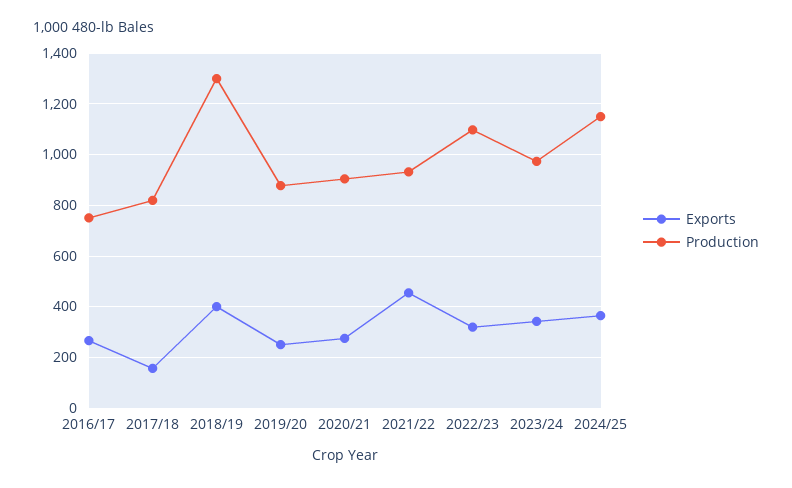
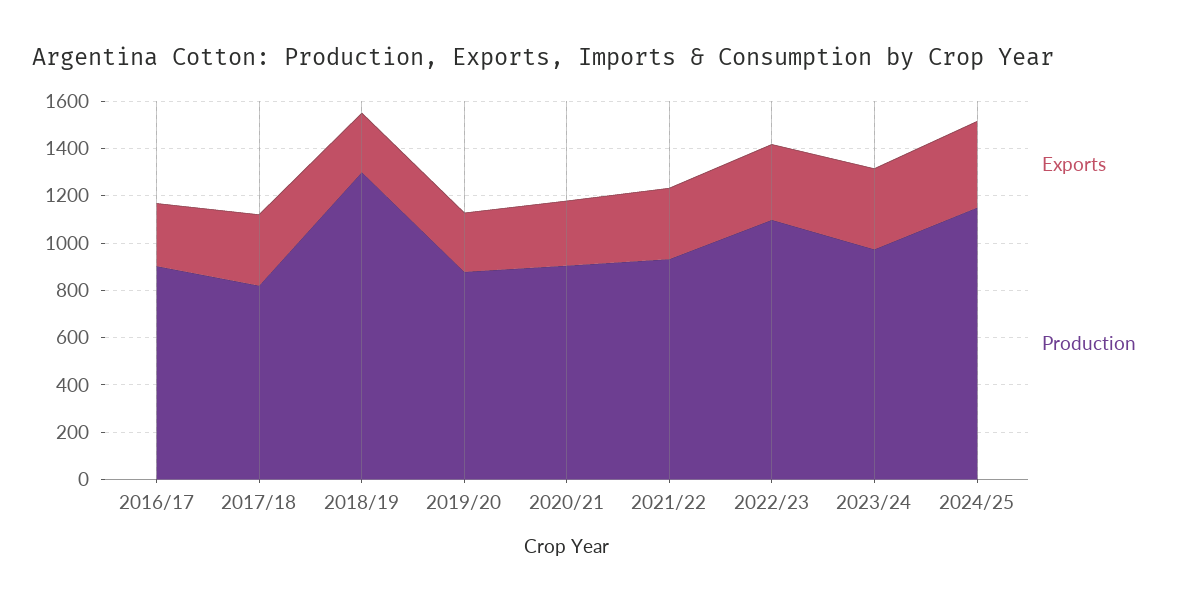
  {
    "Exports": {
      "2016/17": 275,
-     "2017/18": 150,
+     "2017/18": 300,
-     "2018/19": 400,
+     "2018/19": 250,
      "2019/20": 250,
      "2020/21": 275,
-     "2021/22": 450,
+     "2021/22": 300,
      "2022/23": 325,
      "2023/24": 350,
      "2024/25": 375
    },
    "Production": {
-     "2016/17": 750,
+     "2016/17": 900,
      "2017/18": 825,
      "2018/19": 1300,
      "2019/20": 875,
      "2020/21": 900,
      "2021/22": 925,
      "2022/23": 1100,
      "2023/24": 975,
      "2024/25": 1150
    }
  }

